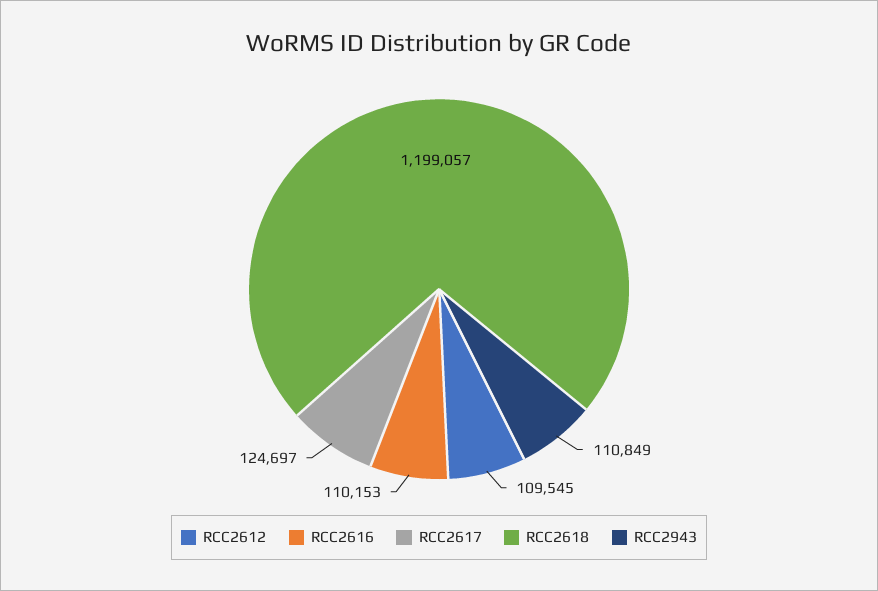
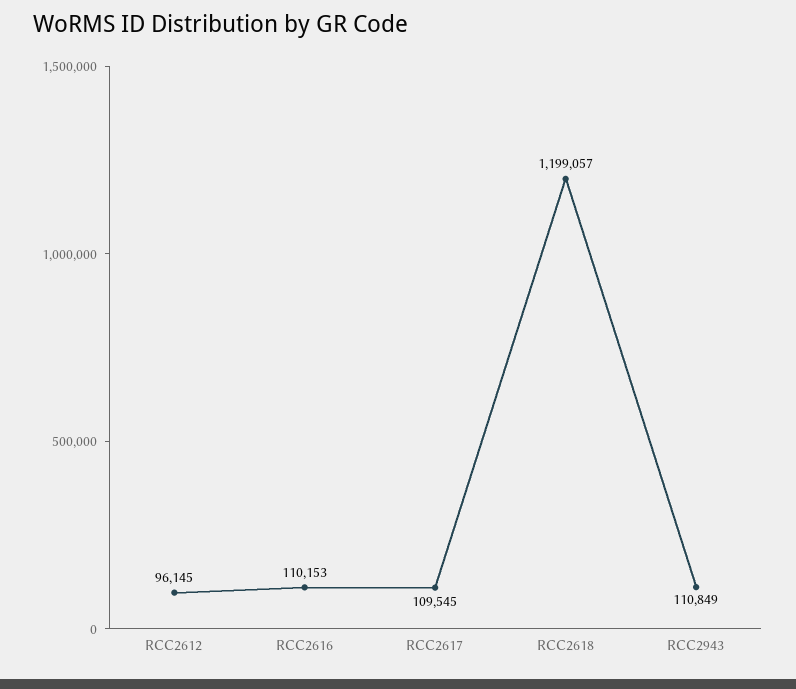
  {
-   "RCC2612": 109545,
+   "RCC2612": 96145,
    "RCC2616": 110153,
-   "RCC2617": 124697,
+   "RCC2617": 109545,
    "RCC2618": 1199057,
    "RCC2943": 110849
  }

